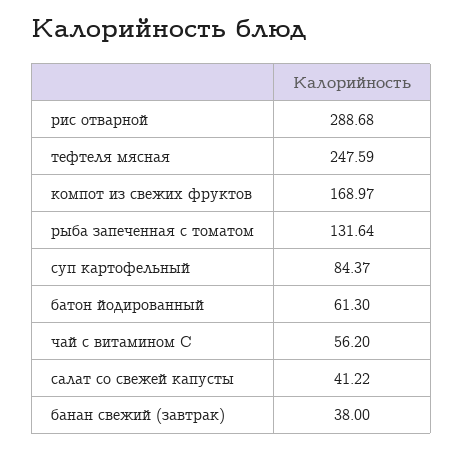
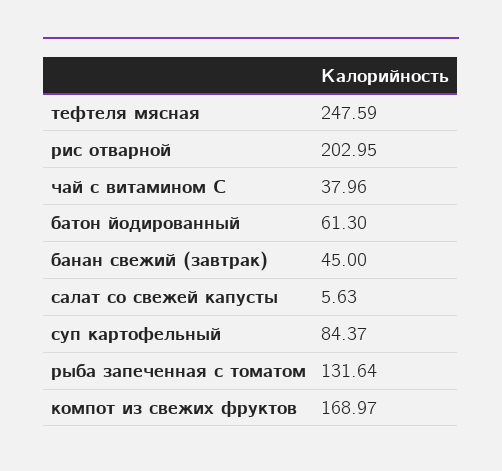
  {
-   "рис отварной": 288.68,
+   "рис отварной": 202.95,
    "тефтеля мясная": 247.59,
    "компот из свежих фруктов": 168.97,
    "рыба запеченная с томатом": 131.64,
    "суп картофельный": 84.37,
    "батон йодированный": 61.3,
-   "чай с витамином С": 56.2,
+   "чай с витамином С": 37.96,
-   "салат со свежей капусты": 41.22,
+   "салат со свежей капусты": 5.63,
-   "банан свежий (завтрак)": 38
+   "банан свежий (завтрак)": 45
  }

